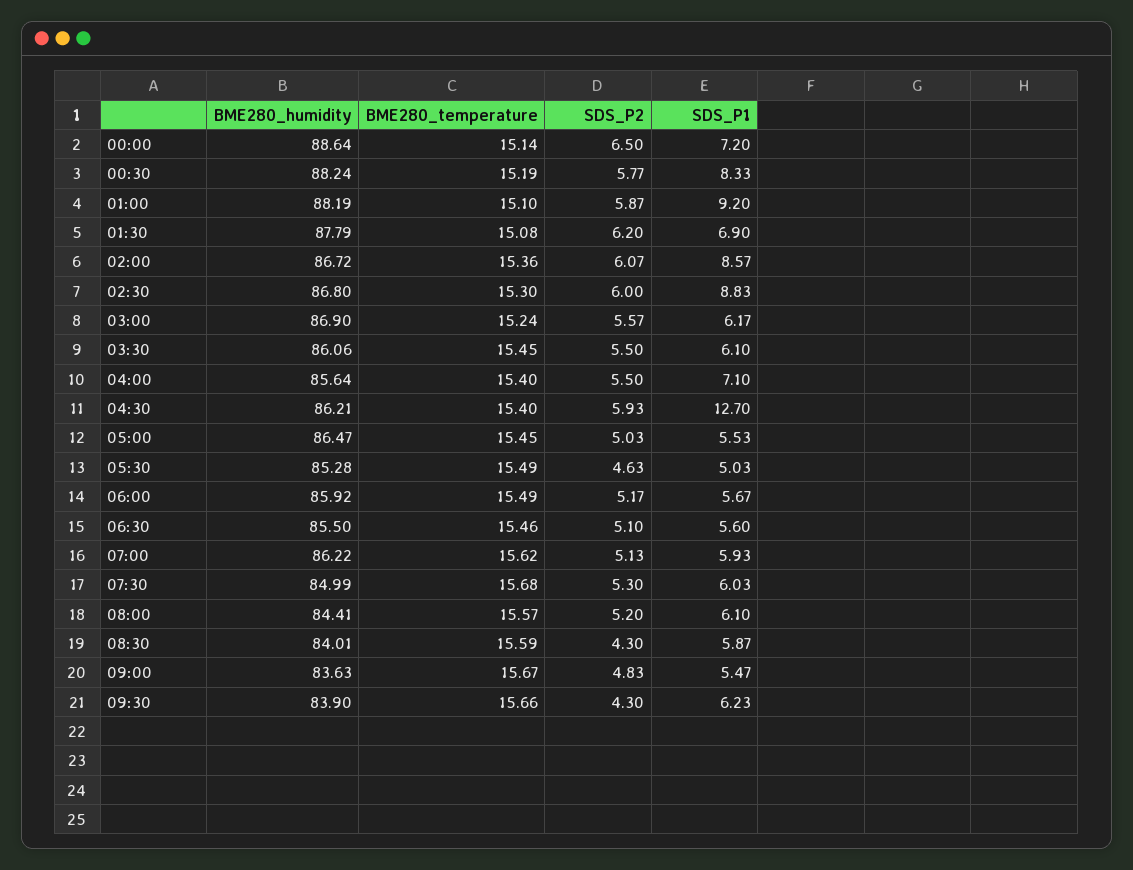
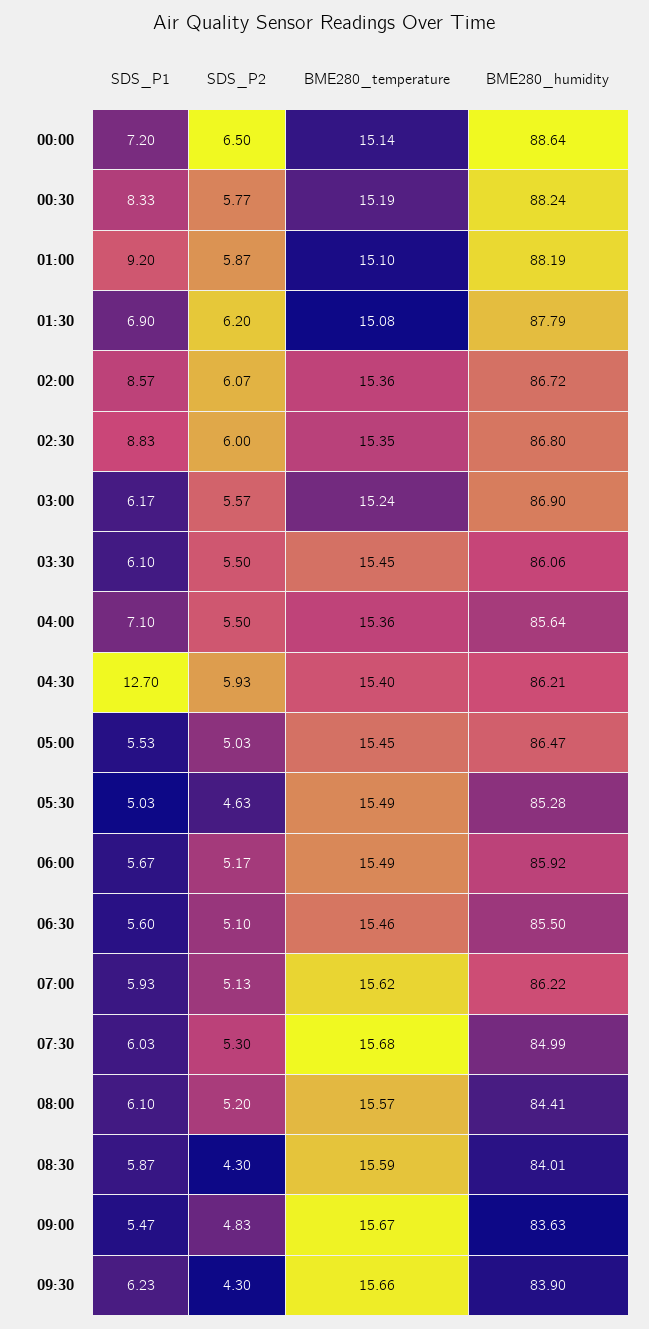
  {
    "BME280_humidity": {
      "00:00": 88.64,
      "00:30": 88.24,
      "01:00": 88.19,
      "01:30": 87.79,
      "02:00": 86.72,
      "02:30": 86.8,
      "03:00": 86.9,
      "03:30": 86.06,
      "04:00": 85.64,
      "04:30": 86.21,
      "05:00": 86.47,
      "05:30": 85.28,
      "06:00": 85.92,
      "06:30": 85.5,
      "07:00": 86.22,
      "07:30": 84.99,
      "08:00": 84.41,
      "08:30": 84.01,
      "09:00": 83.63,
      "09:30": 83.9
    },
    "BME280_temperature": {
      "00:00": 15.14,
      "00:30": 15.19,
      "01:00": 15.1,
      "01:30": 15.08,
      "02:00": 15.36,
-     "02:30": 15.3,
+     "02:30": 15.35,
      "03:00": 15.24,
      "03:30": 15.45,
-     "04:00": 15.4,
+     "04:00": 15.36,
      "04:30": 15.4,
      "05:00": 15.45,
      "05:30": 15.49,
      "06:00": 15.49,
      "06:30": 15.46,
      "07:00": 15.62,
      "07:30": 15.68,
      "08:00": 15.57,
      "08:30": 15.59,
      "09:00": 15.67,
      "09:30": 15.66
    },
    "SDS_P2": {
      "00:00": 6.5,
      "00:30": 5.77,
      "01:00": 5.87,
      "01:30": 6.2,
      "02:00": 6.07,
      "02:30": 6,
      "03:00": 5.57,
      "03:30": 5.5,
      "04:00": 5.5,
      "04:30": 5.93,
      "05:00": 5.03,
      "05:30": 4.63,
      "06:00": 5.17,
      "06:30": 5.1,
      "07:00": 5.13,
      "07:30": 5.3,
      "08:00": 5.2,
      "08:30": 4.3,
      "09:00": 4.83,
      "09:30": 4.3
    },
    "SDS_P1": {
      "00:00": 7.2,
      "00:30": 8.33,
      "01:00": 9.2,
      "01:30": 6.9,
      "02:00": 8.57,
      "02:30": 8.83,
      "03:00": 6.17,
      "03:30": 6.1,
      "04:00": 7.1,
      "04:30": 12.7,
      "05:00": 5.53,
      "05:30": 5.03,
      "06:00": 5.67,
      "06:30": 5.6,
      "07:00": 5.93,
      "07:30": 6.03,
      "08:00": 6.1,
      "08:30": 5.87,
      "09:00": 5.47,
      "09:30": 6.23
    }
  }

